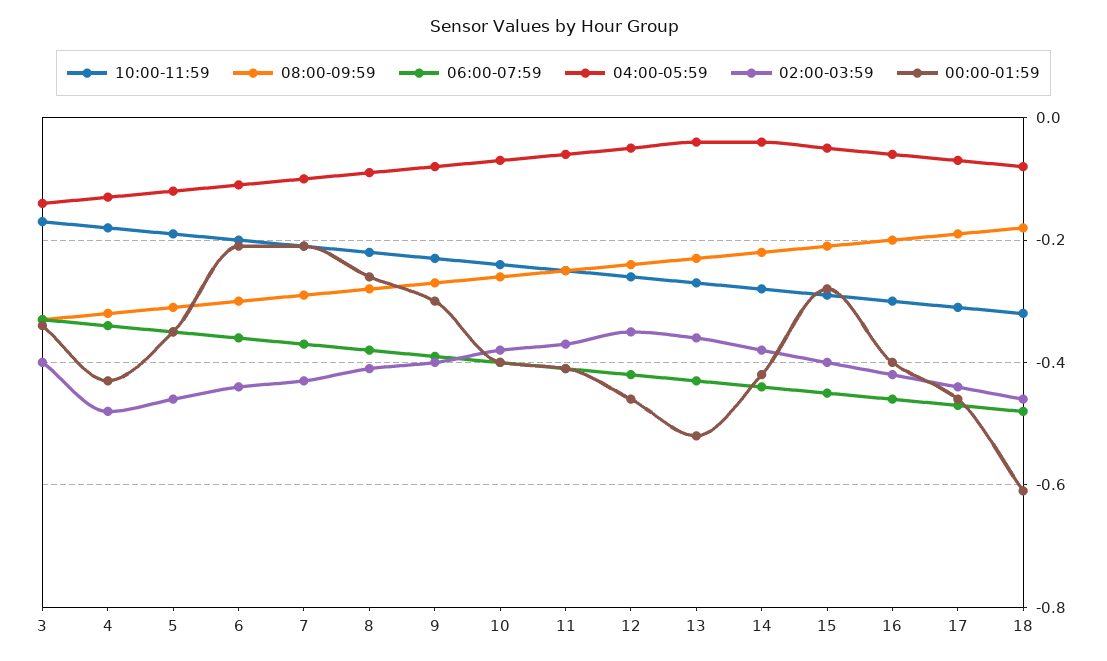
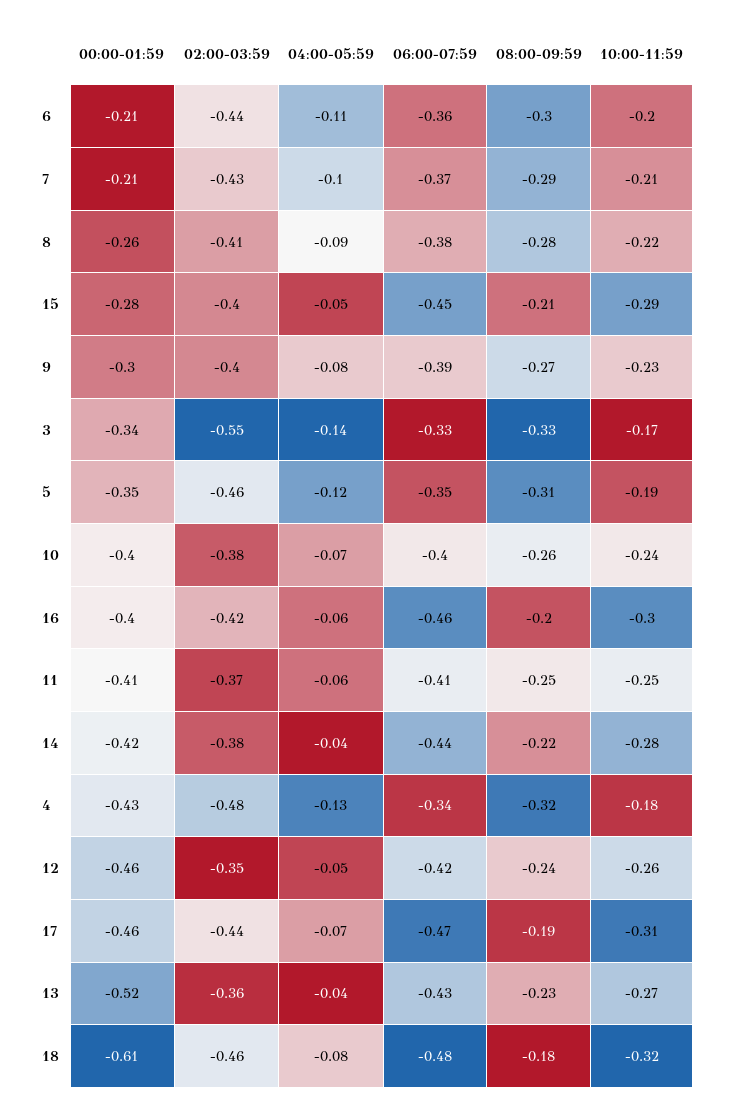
  {
    "10:00-11:59": {
      "3": -0.17,
      "4": -0.18,
      "5": -0.19,
      "6": -0.2,
      "7": -0.21,
      "8": -0.22,
      "9": -0.23,
      "10": -0.24,
      "11": -0.25,
      "12": -0.26,
      "13": -0.27,
      "14": -0.28,
      "15": -0.29,
      "16": -0.3,
      "17": -0.31,
      "18": -0.32
    },
    "08:00-09:59": {
      "3": -0.33,
      "4": -0.32,
      "5": -0.31,
      "6": -0.3,
      "7": -0.29,
      "8": -0.28,
      "9": -0.27,
      "10": -0.26,
      "11": -0.25,
      "12": -0.24,
      "13": -0.23,
      "14": -0.22,
      "15": -0.21,
      "16": -0.2,
      "17": -0.19,
      "18": -0.18
    },
    "06:00-07:59": {
      "3": -0.33,
      "4": -0.34,
      "5": -0.35,
      "6": -0.36,
      "7": -0.37,
      "8": -0.38,
      "9": -0.39,
      "10": -0.4,
      "11": -0.41,
      "12": -0.42,
      "13": -0.43,
      "14": -0.44,
      "15": -0.45,
      "16": -0.46,
      "17": -0.47,
      "18": -0.48
    },
    "04:00-05:59": {
      "3": -0.14,
      "4": -0.13,
      "5": -0.12,
      "6": -0.11,
      "7": -0.1,
      "8": -0.09,
      "9": -0.08,
      "10": -0.07,
      "11": -0.06,
      "12": -0.05,
      "13": -0.04,
      "14": -0.04,
      "15": -0.05,
      "16": -0.06,
      "17": -0.07,
      "18": -0.08
    },
    "02:00-03:59": {
-     "3": -0.4,
+     "3": -0.55,
      "4": -0.48,
      "5": -0.46,
      "6": -0.44,
      "7": -0.43,
      "8": -0.41,
      "9": -0.4,
      "10": -0.38,
      "11": -0.37,
      "12": -0.35,
      "13": -0.36,
      "14": -0.38,
      "15": -0.4,
      "16": -0.42,
      "17": -0.44,
      "18": -0.46
    },
    "00:00-01:59": {
      "3": -0.34,
      "4": -0.43,
      "5": -0.35,
      "6": -0.21,
      "7": -0.21,
      "8": -0.26,
      "9": -0.3,
      "10": -0.4,
      "11": -0.41,
      "12": -0.46,
      "13": -0.52,
      "14": -0.42,
      "15": -0.28,
      "16": -0.4,
      "17": -0.46,
      "18": -0.61
    }
  }

